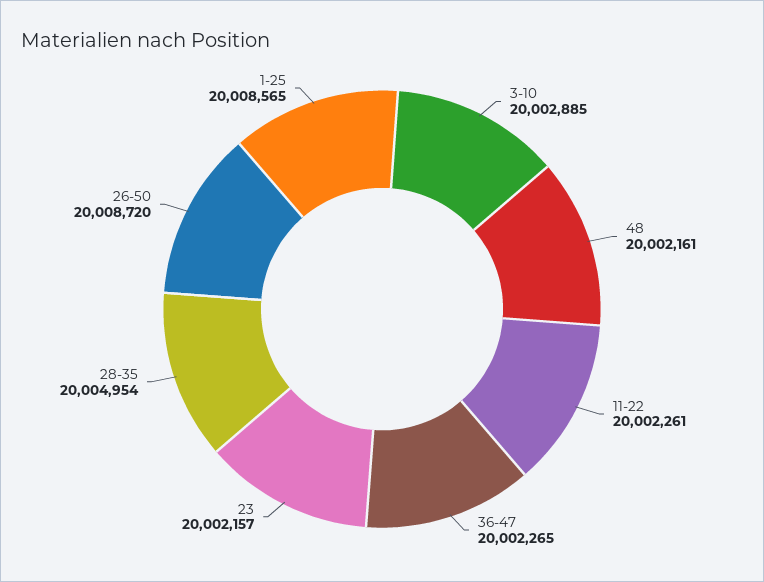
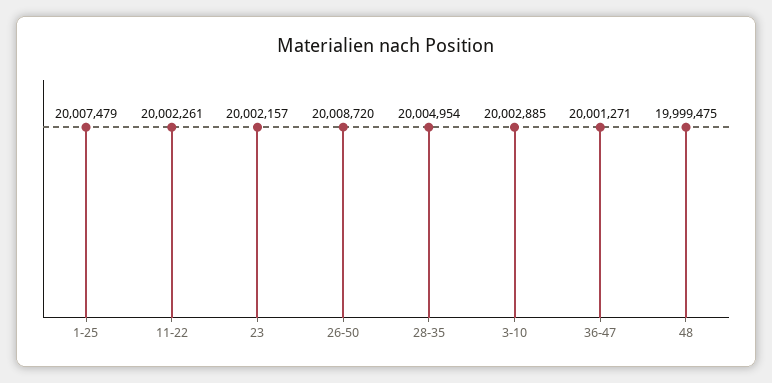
  {
    "3-10": 20002885,
-   "48": 20002161,
+   "48": 19999475,
    "11-22": 20002261,
-   "36-47": 20002265,
+   "36-47": 20001271,
    "23": 20002157,
    "28-35": 20004954,
    "26-50": 20008720,
-   "1-25": 20008565
+   "1-25": 20007479
  }

